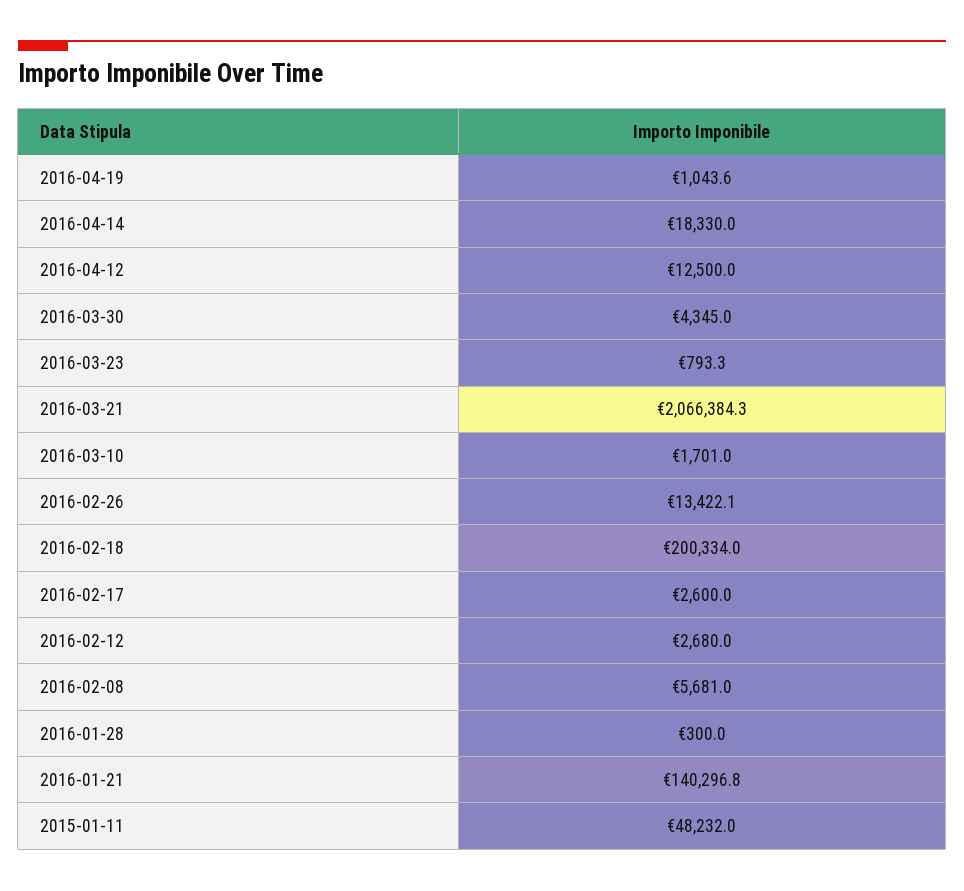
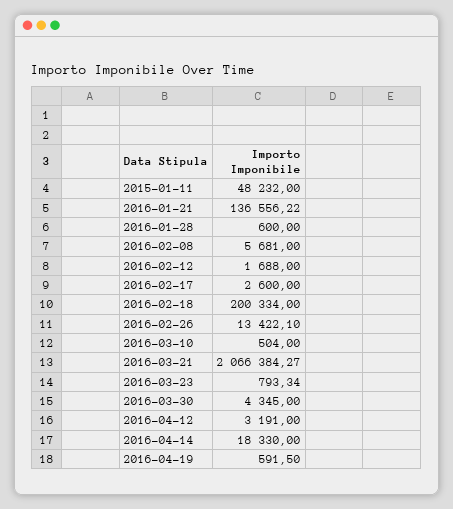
  {
-   "2016-04-19": 1043.6,
+   "2016-04-19": 591.5,
    "2016-04-14": 18330,
-   "2016-04-12": 12500,
+   "2016-04-12": 3191,
    "2016-03-30": 4345,
    "2016-03-23": 793.34,
    "2016-03-21": 2066384.27,
-   "2016-03-10": 1701,
+   "2016-03-10": 504,
    "2016-02-26": 13422.1,
    "2016-02-18": 200334,
    "2016-02-17": 2600,
-   "2016-02-12": 2680,
+   "2016-02-12": 1688,
    "2016-02-08": 5681,
-   "2016-01-28": 300,
+   "2016-01-28": 600,
-   "2016-01-21": 140296.8,
+   "2016-01-21": 136556.22,
    "2015-01-11": 48232
  }

